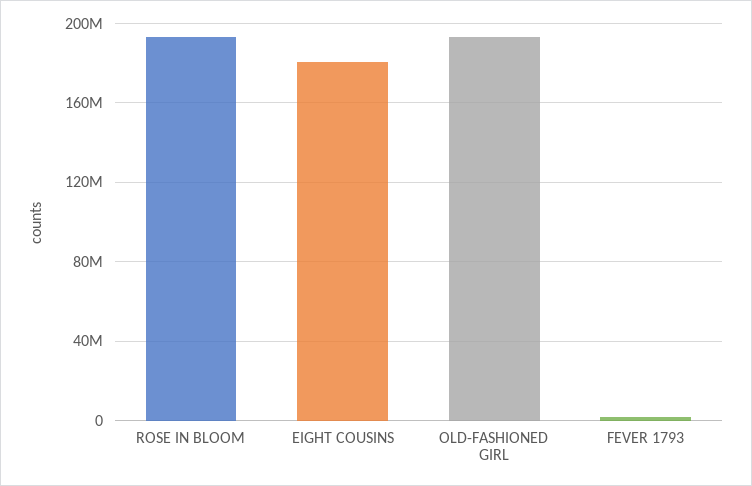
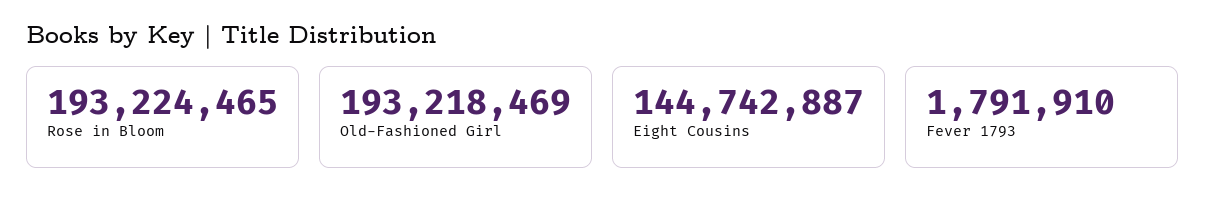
  {
    "ROSE IN BLOOM": 193224465,
-   "EIGHT COUSINS": 180000000,
+   "EIGHT COUSINS": 144742887,
    "OLD-FASHIONED GIRL": 193218469,
    "FEVER 1793": 1791910
  }

